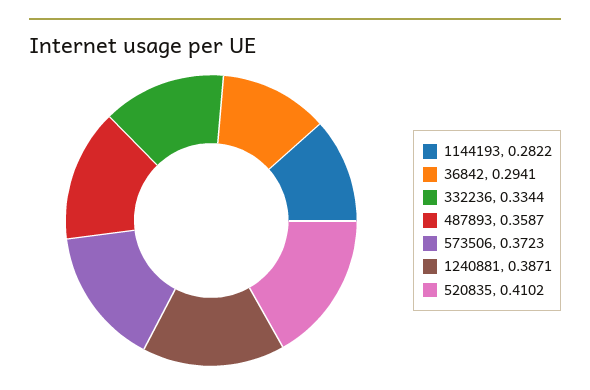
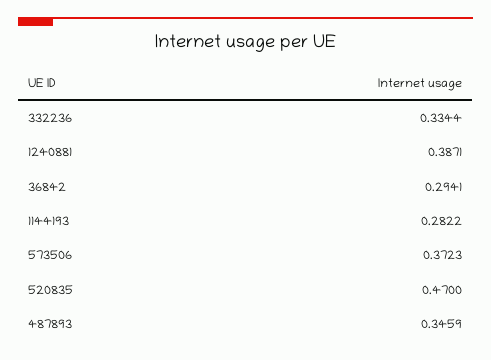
  {
    "1144193": 0.2822,
    "36842": 0.2941,
    "332236": 0.3344,
-   "487893": 0.3587,
+   "487893": 0.3459,
    "573506": 0.3723,
    "1240881": 0.3871,
-   "520835": 0.4102
+   "520835": 0.47
  }

